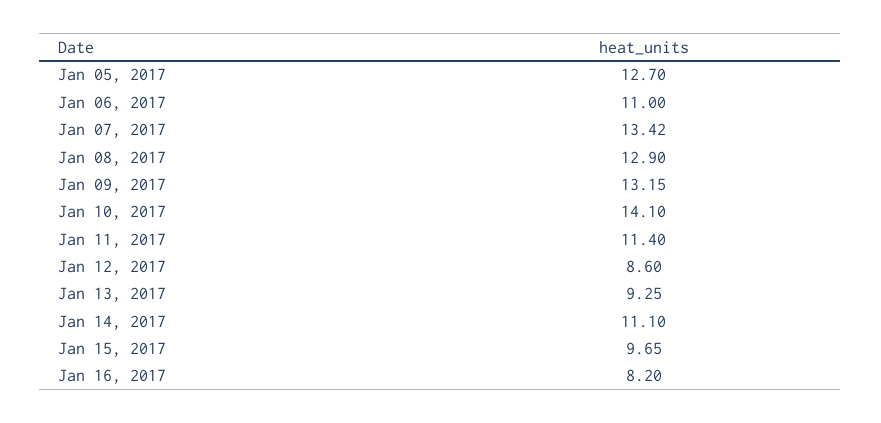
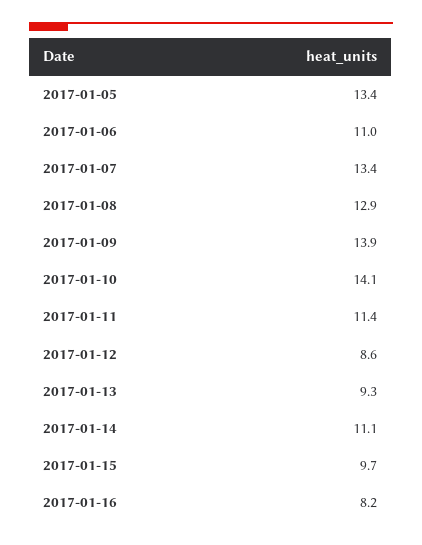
  {
-   "Jan 05, 2017": 12.7,
+   "Jan 05, 2017": 13.4,
    "Jan 06, 2017": 11,
    "Jan 07, 2017": 13.42,
    "Jan 08, 2017": 12.9,
-   "Jan 09, 2017": 13.15,
+   "Jan 09, 2017": 13.9,
    "Jan 10, 2017": 14.1,
    "Jan 11, 2017": 11.4,
    "Jan 12, 2017": 8.6,
    "Jan 13, 2017": 9.25,
    "Jan 14, 2017": 11.1,
    "Jan 15, 2017": 9.65,
    "Jan 16, 2017": 8.2
  }

